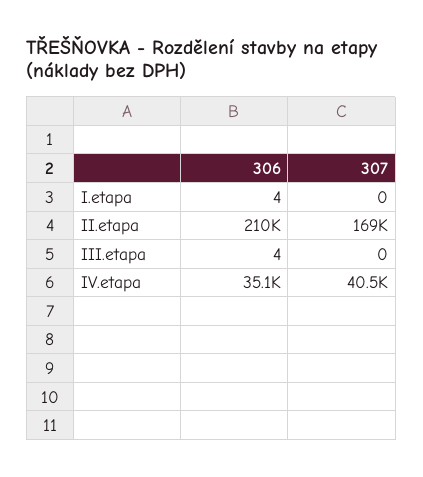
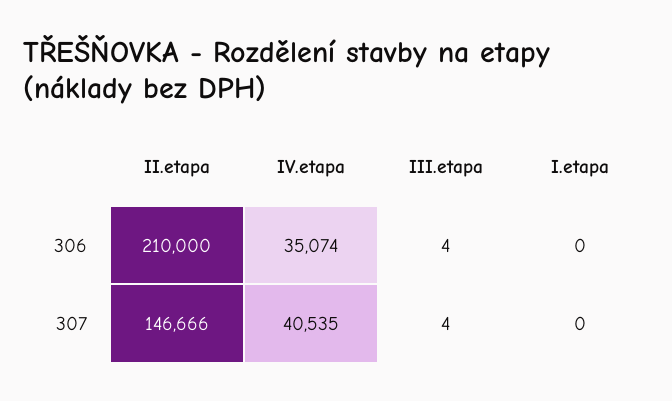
  {
    "306": {
-     "I.etapa": 4,
+     "I.etapa": 0,
      "II.etapa": 210000,
      "III.etapa": 4,
      "IV.etapa": 35074
    },
    "307": {
      "I.etapa": 0,
-     "II.etapa": 169000,
+     "II.etapa": 146666,
-     "III.etapa": 0,
+     "III.etapa": 4,
      "IV.etapa": 40535
    }
  }

